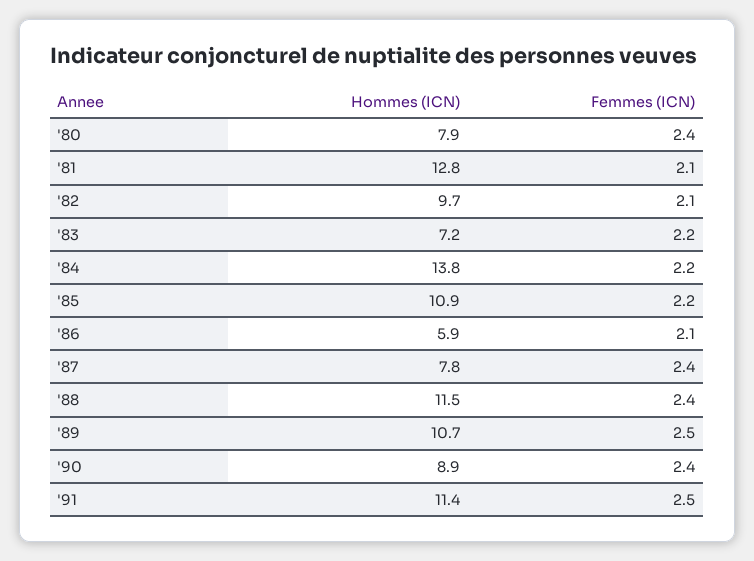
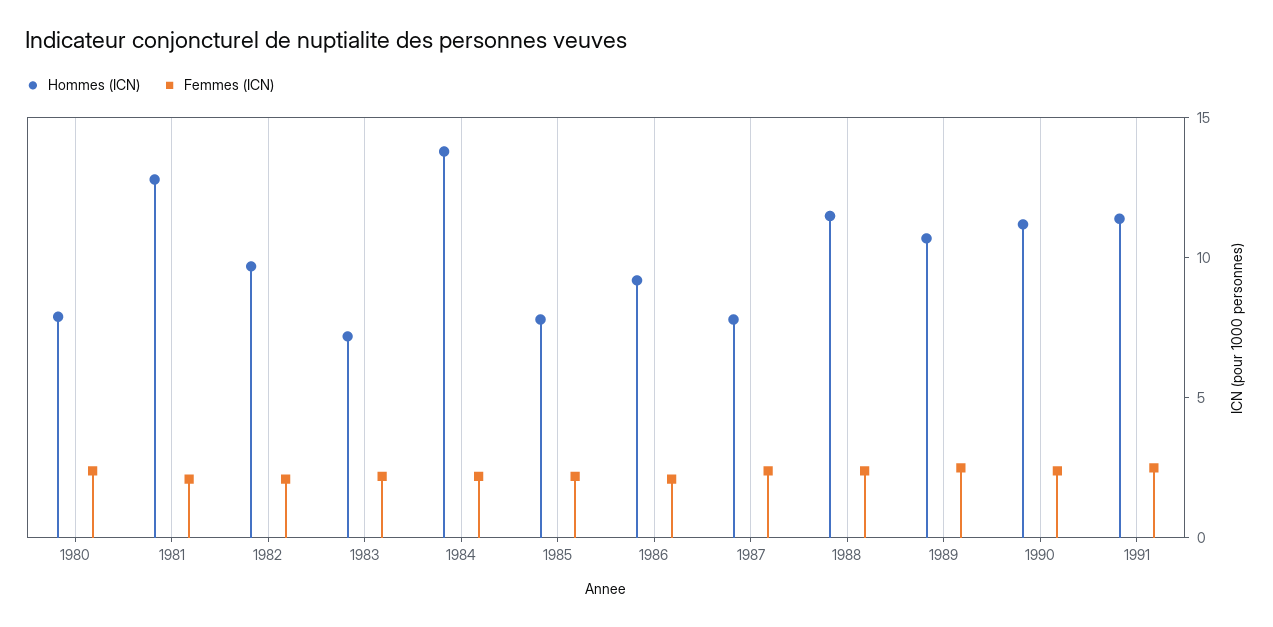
  {
    "Hommes (ICN)": {
      "'80": 7.9,
      "'81": 12.8,
      "'82": 9.7,
      "'83": 7.2,
      "'84": 13.8,
-     "'85": 10.9,
+     "'85": 8,
-     "'86": 5.9,
+     "'86": 9,
      "'87": 7.8,
      "'88": 11.5,
      "'89": 10.7,
-     "'90": 8.9,
+     "'90": 11,
      "'91": 11.4
    },
    "Femmes (ICN)": {
      "'80": 2.4,
      "'81": 2.1,
      "'82": 2.1,
      "'83": 2.2,
      "'84": 2.2,
      "'85": 2.2,
      "'86": 2.1,
      "'87": 2.4,
      "'88": 2.4,
      "'89": 2.5,
      "'90": 2.4,
      "'91": 2.5
    }
  }

